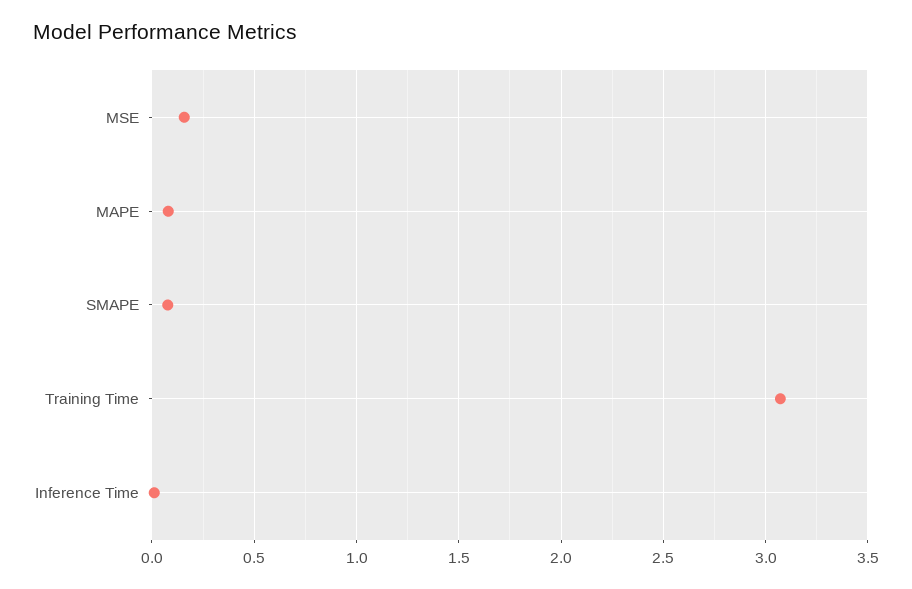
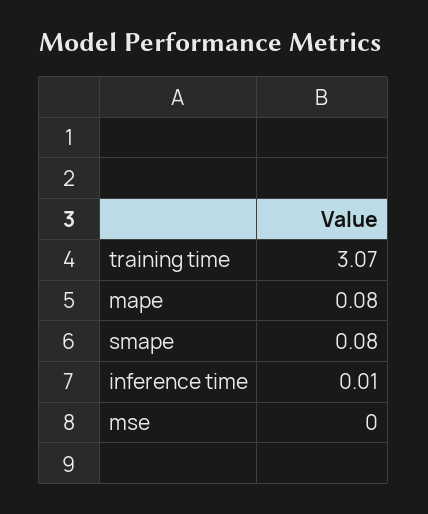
  {
-   "MSE": 0.15,
+   "MSE": 0,
    "MAPE": 0.08,
    "SMAPE": 0.08,
    "Training Time": 3.07,
    "Inference Time": 0.01
  }

